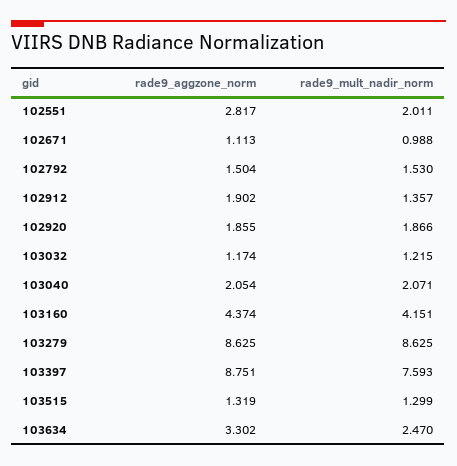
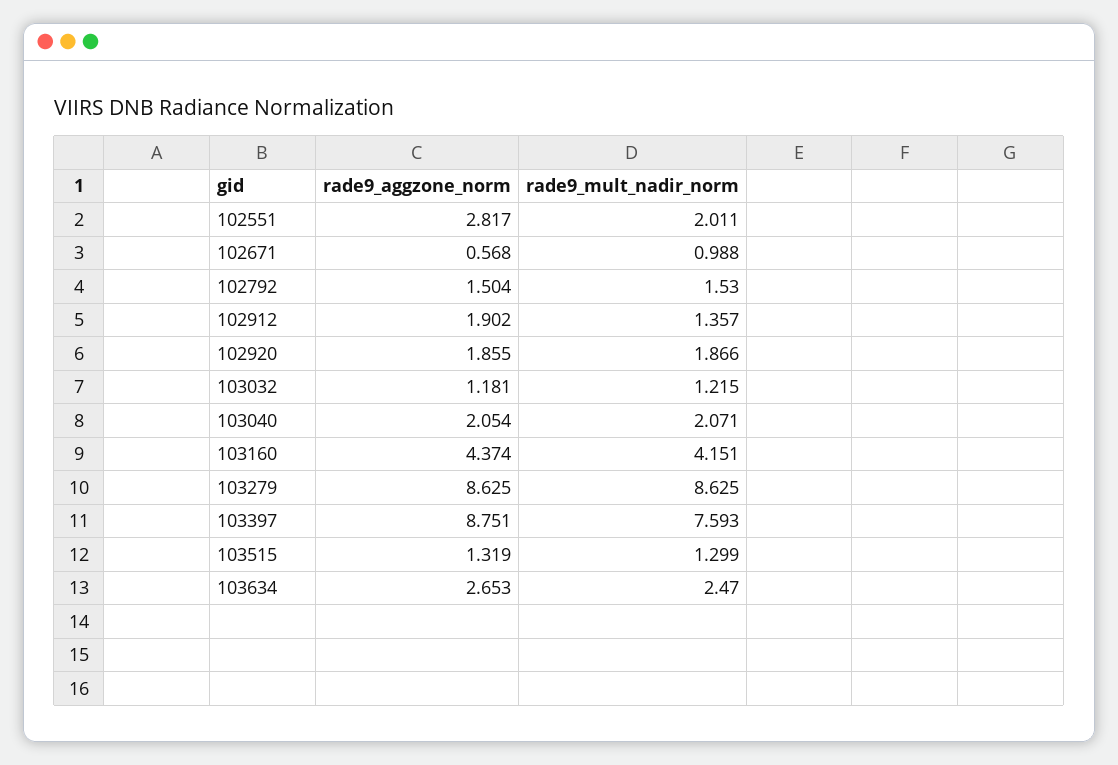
  {
    "rade9_aggzone_norm": {
      "102551": 2.817,
-     "102671": 1.113,
+     "102671": 0.568,
      "102792": 1.504,
      "102912": 1.902,
      "102920": 1.855,
-     "103032": 1.174,
+     "103032": 1.181,
      "103040": 2.054,
      "103160": 4.374,
      "103279": 8.625,
      "103397": 8.751,
      "103515": 1.319,
-     "103634": 3.302
+     "103634": 2.653
    },
    "rade9_mult_nadir_norm": {
      "102551": 2.011,
      "102671": 0.988,
      "102792": 1.53,
      "102912": 1.357,
      "102920": 1.866,
      "103032": 1.215,
      "103040": 2.071,
      "103160": 4.151,
      "103279": 8.625,
      "103397": 7.593,
      "103515": 1.299,
      "103634": 2.47
    }
  }

